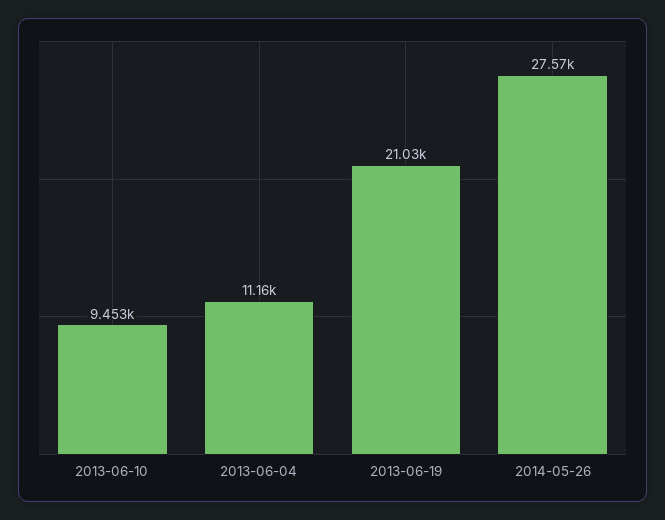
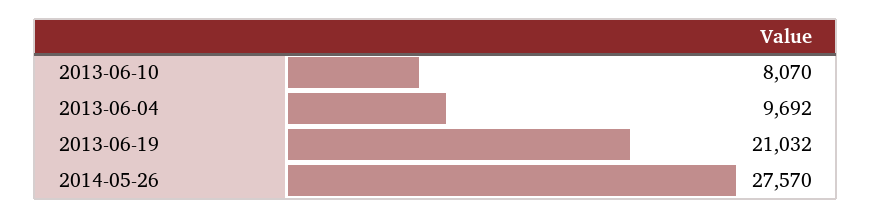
  {
-   "2013-06-10": 9453,
+   "2013-06-10": 8070,
-   "2013-06-04": 11160,
+   "2013-06-04": 9692,
    "2013-06-19": 21032,
    "2014-05-26": 27570
  }

